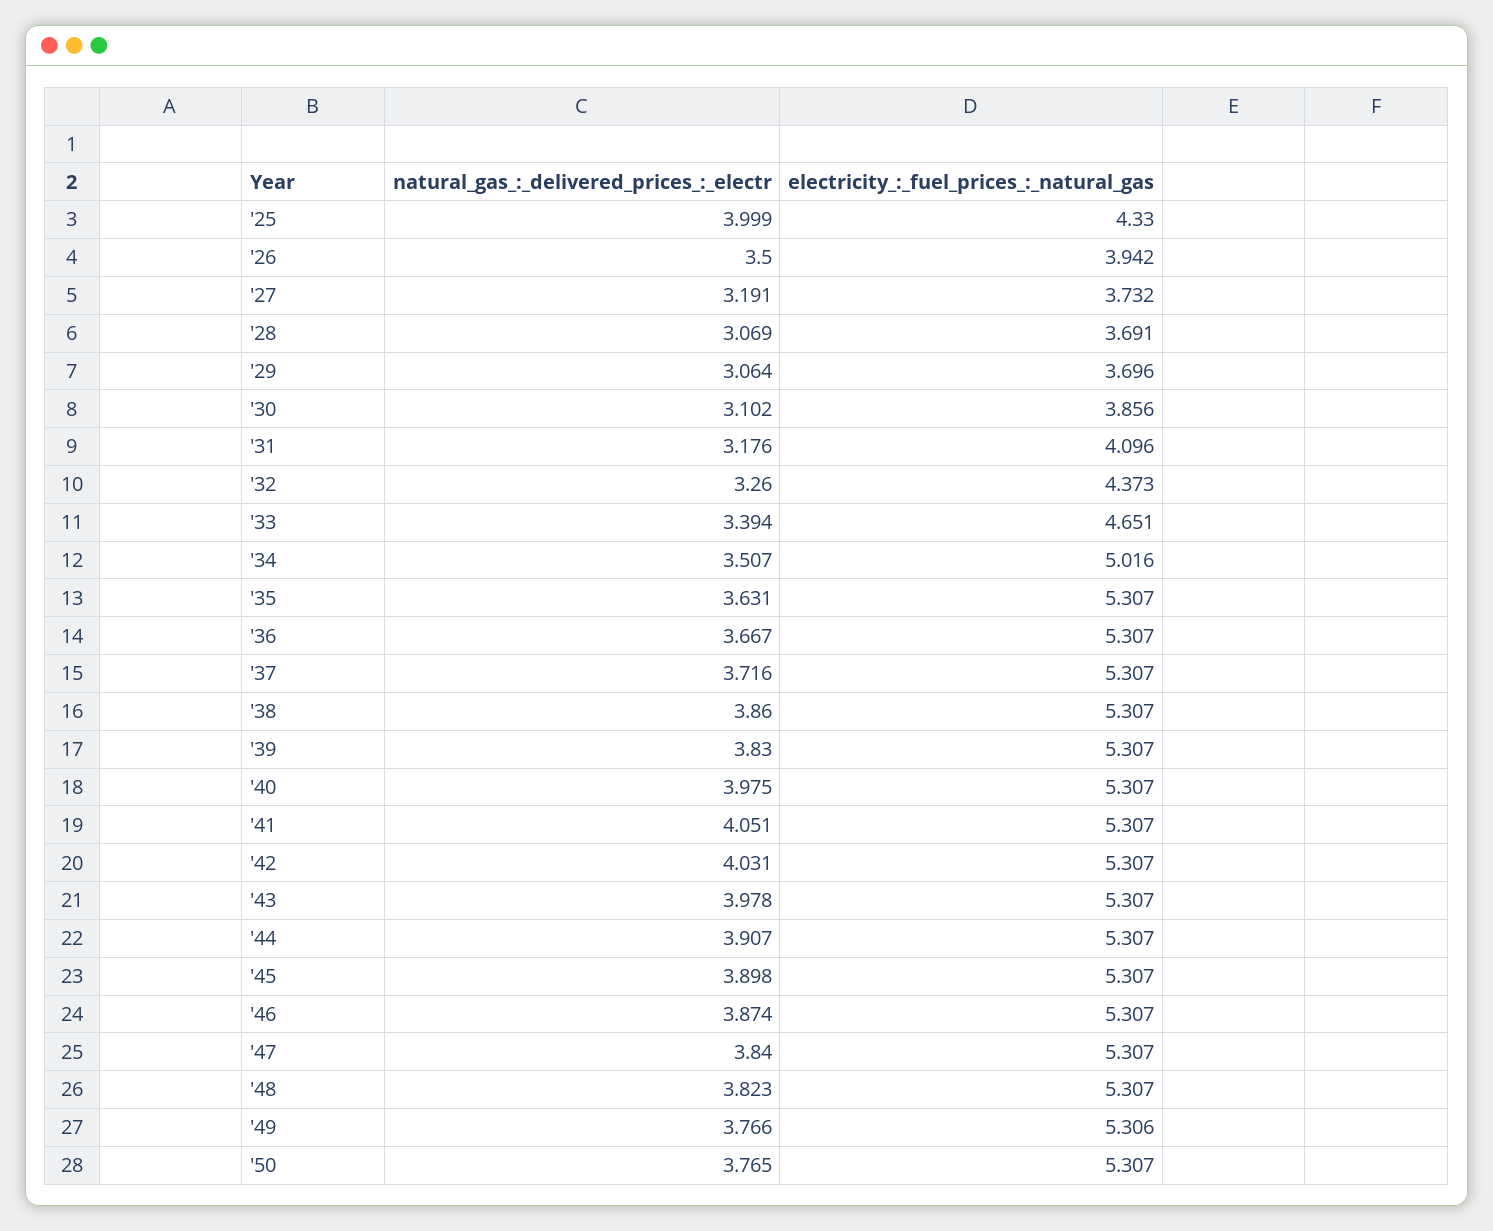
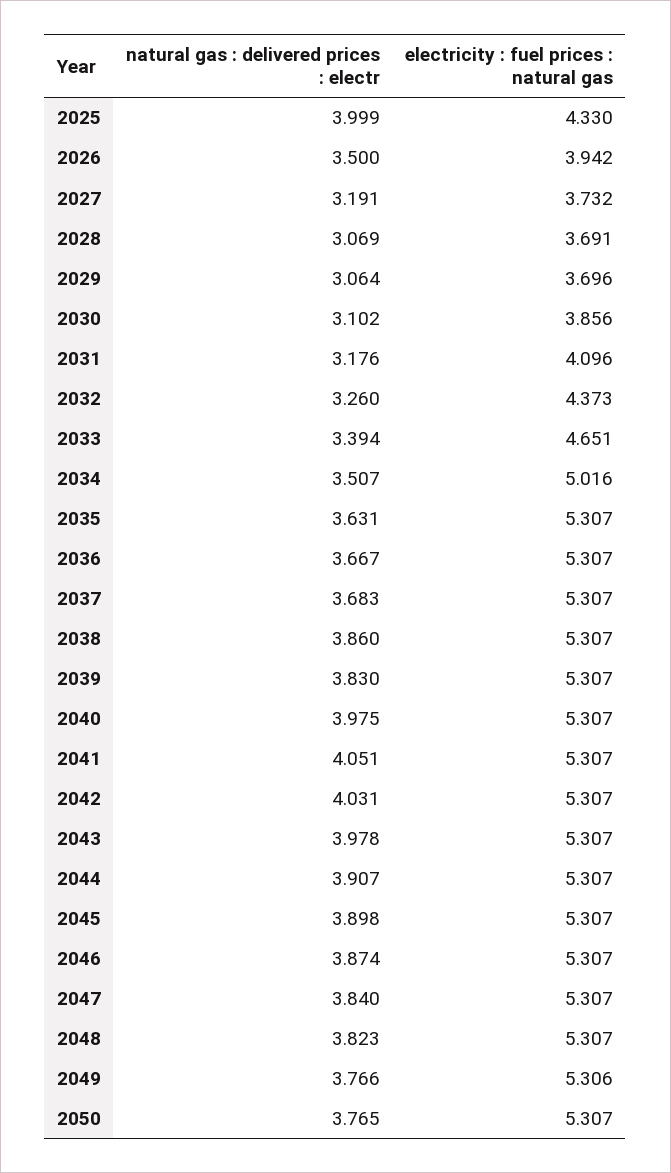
  {
    "natural_gas_:_delivered_prices_:_electr": {
      "'25": 3.999,
      "'26": 3.5,
      "'27": 3.191,
      "'28": 3.069,
      "'29": 3.064,
      "'30": 3.102,
      "'31": 3.176,
      "'32": 3.26,
      "'33": 3.394,
      "'34": 3.507,
      "'35": 3.631,
      "'36": 3.667,
-     "'37": 3.716,
+     "'37": 3.683,
      "'38": 3.86,
      "'39": 3.83,
      "'40": 3.975,
      "'41": 4.051,
      "'42": 4.031,
      "'43": 3.978,
      "'44": 3.907,
      "'45": 3.898,
      "'46": 3.874,
      "'47": 3.84,
      "'48": 3.823,
      "'49": 3.766,
      "'50": 3.765
    },
    "electricity_:_fuel_prices_:_natural_gas": {
      "'25": 4.33,
      "'26": 3.942,
      "'27": 3.732,
      "'28": 3.691,
      "'29": 3.696,
      "'30": 3.856,
      "'31": 4.096,
      "'32": 4.373,
      "'33": 4.651,
      "'34": 5.016,
      "'35": 5.307,
      "'36": 5.307,
      "'37": 5.307,
      "'38": 5.307,
      "'39": 5.307,
      "'40": 5.307,
      "'41": 5.307,
      "'42": 5.307,
      "'43": 5.307,
      "'44": 5.307,
      "'45": 5.307,
      "'46": 5.307,
      "'47": 5.307,
      "'48": 5.307,
      "'49": 5.306,
      "'50": 5.307
    }
  }

